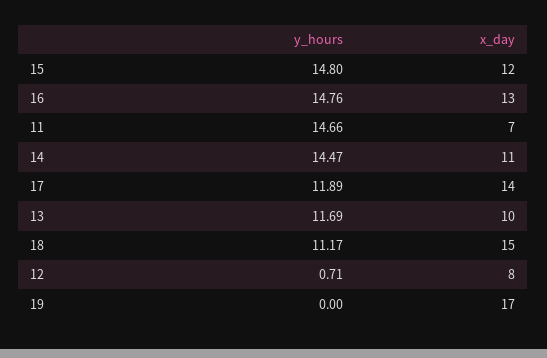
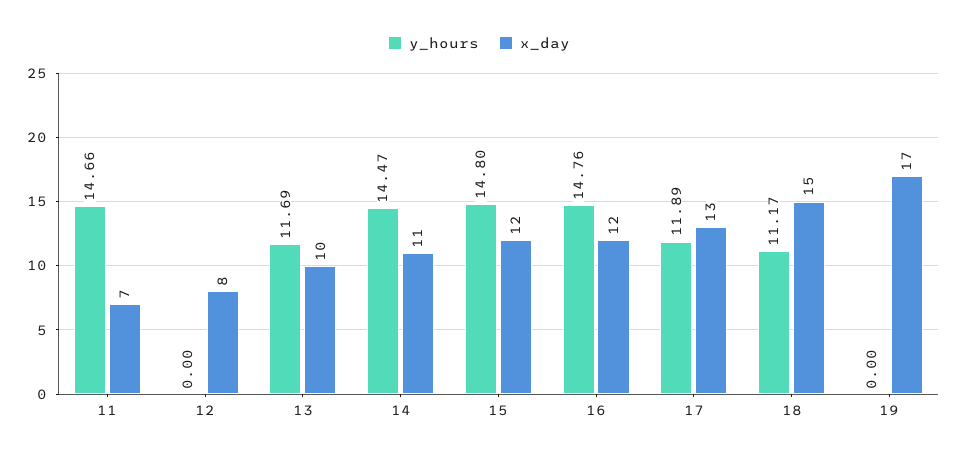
  {
    "y_hours": {
      "15": 14.8,
      "16": 14.76,
      "11": 14.66,
      "14": 14.47,
      "17": 11.89,
      "13": 11.69,
      "18": 11.17,
-     "12": 0.71,
+     "12": 0,
      "19": 0
    },
    "x_day": {
      "15": 12,
-     "16": 13,
+     "16": 12,
      "11": 7,
      "14": 11,
-     "17": 14,
+     "17": 13,
      "13": 10,
      "18": 15,
      "12": 8,
      "19": 17
    }
  }

